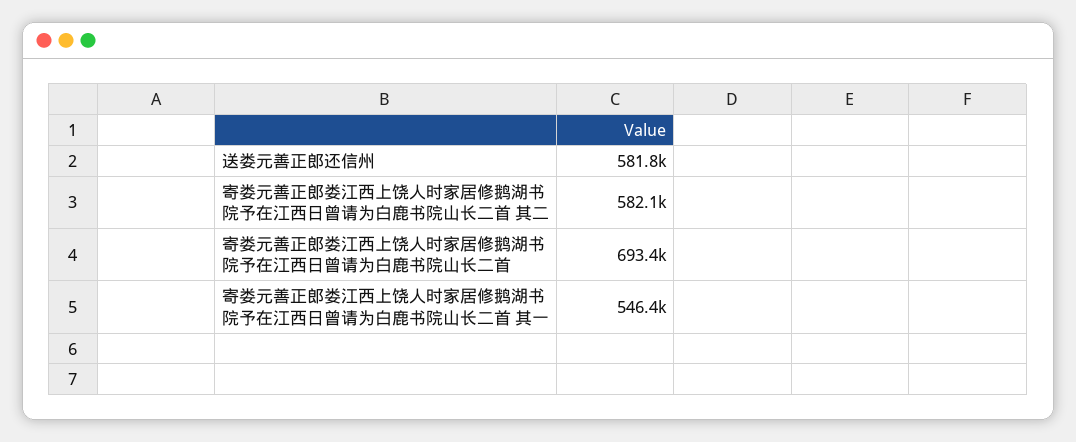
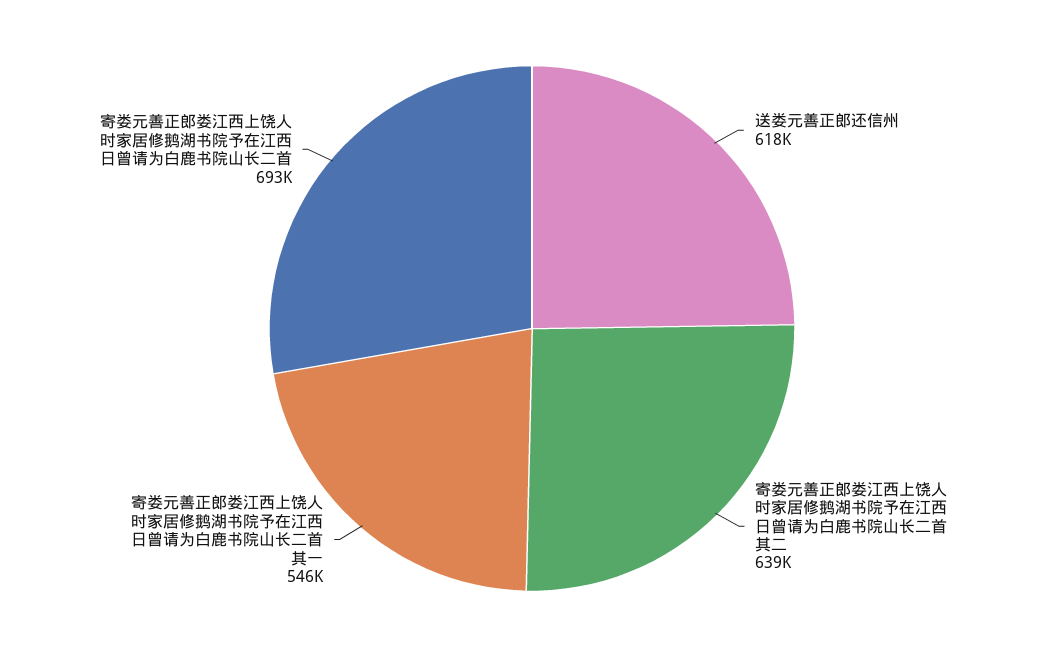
  {
-   "送娄元善正郎还信州": 581800,
+   "送娄元善正郎还信州": 618000,
-   "寄娄元善正郎娄江西上饶人时家居修鹅湖书院予在江西日曾请为白鹿书院山长二首 其二": 582100,
+   "寄娄元善正郎娄江西上饶人时家居修鹅湖书院予在江西日曾请为白鹿书院山长二首 其二": 639000,
    "寄娄元善正郎娄江西上饶人时家居修鹅湖书院予在江西日曾请为白鹿书院山长二首": 693400,
    "寄娄元善正郎娄江西上饶人时家居修鹅湖书院予在江西日曾请为白鹿书院山长二首 其一": 546400
  }

